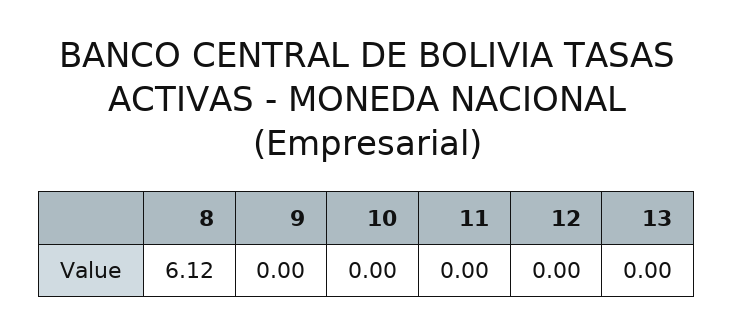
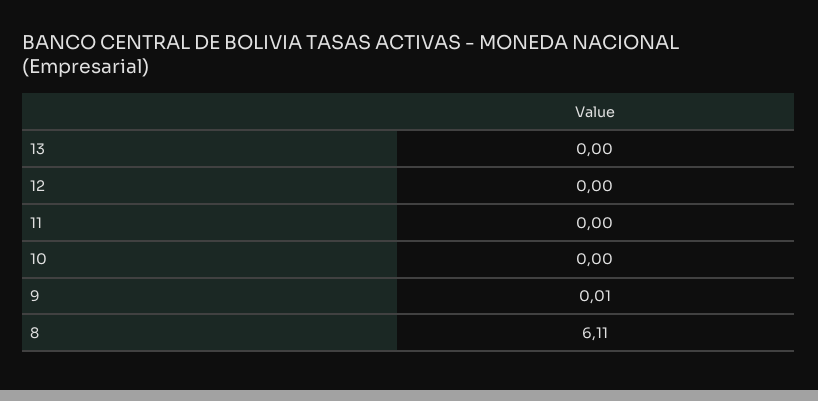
  {
-   "8": 6.12,
+   "8": 6.11,
-   "9": 0,
+   "9": 0.01,
    "10": 0,
    "11": 0,
    "12": 0,
    "13": 0
  }

